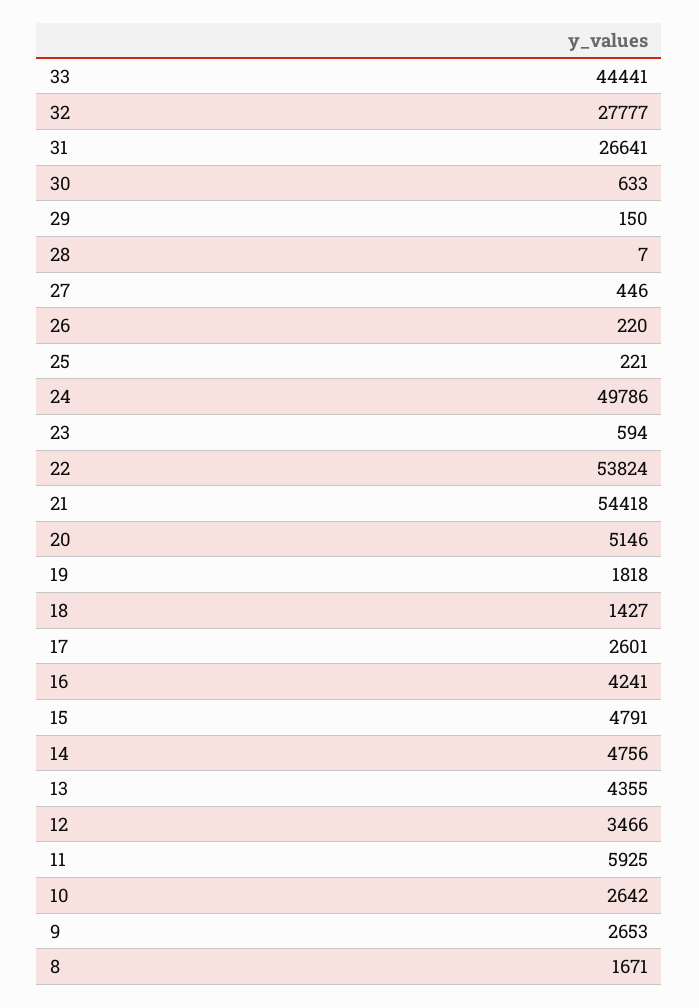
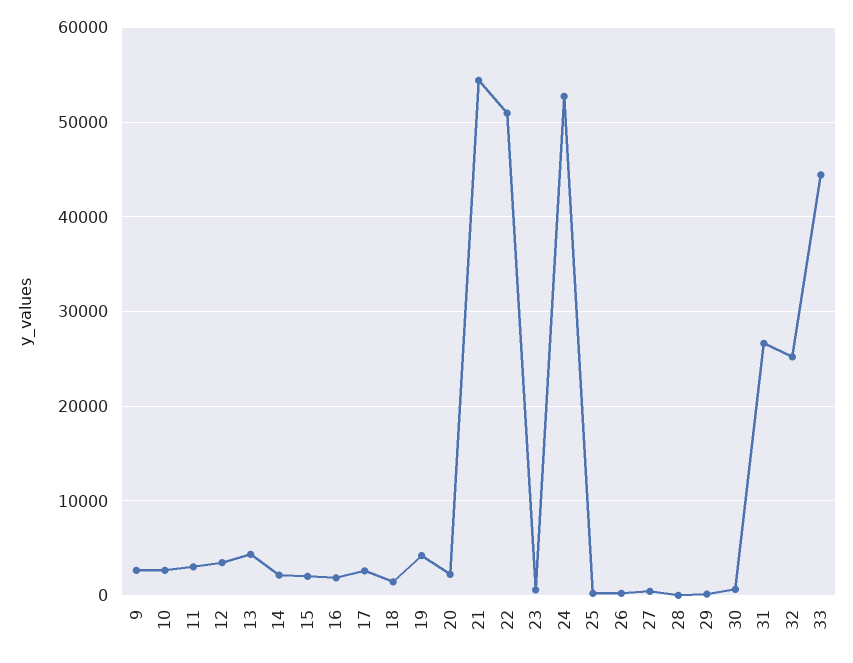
  {
    "33": 44441,
-   "32": 27777,
+   "32": 25000,
    "31": 26641,
    "30": 633,
    "29": 150,
    "28": 7,
    "27": 446,
    "26": 220,
    "25": 221,
-   "24": 49786,
+   "24": 53000,
    "23": 594,
-   "22": 53824,
+   "22": 51000,
    "21": 54418,
-   "20": 5146,
+   "20": 2000,
-   "19": 1818,
+   "19": 4000,
    "18": 1427,
    "17": 2601,
-   "16": 4241,
+   "16": 2000,
-   "15": 4791,
+   "15": 2000,
-   "14": 4756,
+   "14": 2000,
    "13": 4355,
    "12": 3466,
-   "11": 5925,
+   "11": 3000,
    "10": 2642,
-   "9": 2653,
+   "9": 2653
-   "8": 1671
  }

